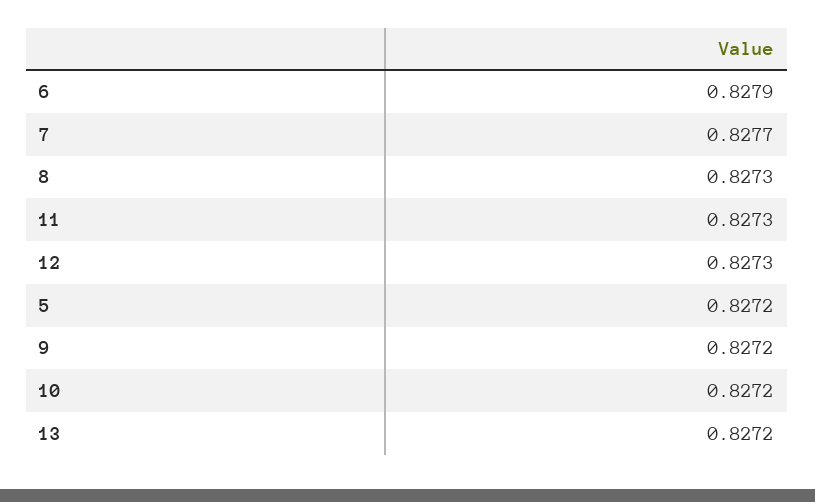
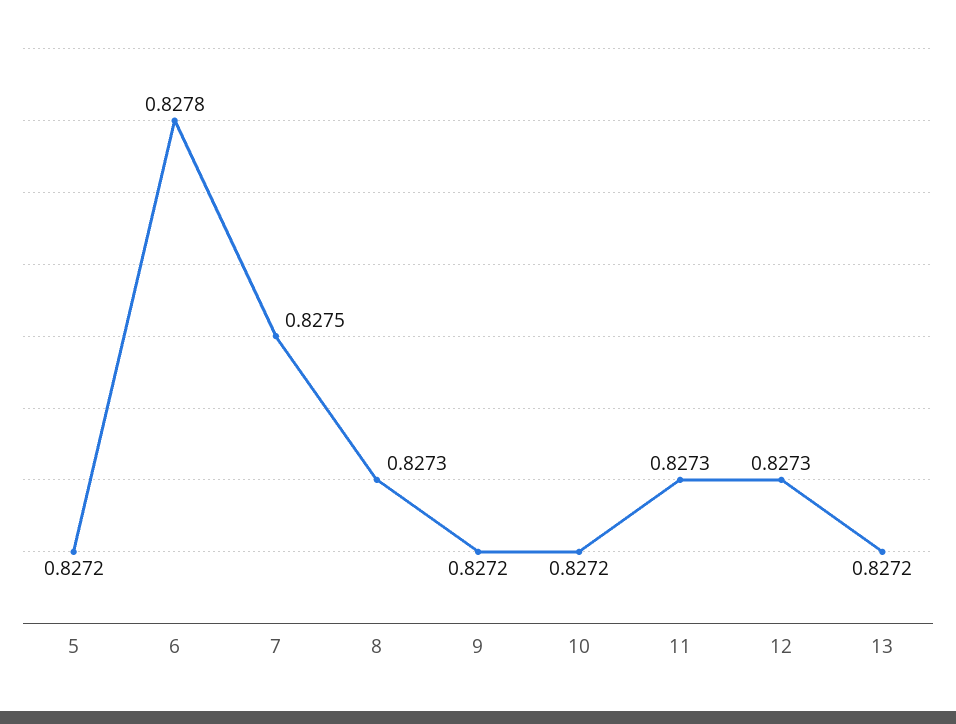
  {
-   "6": 0.8279,
+   "6": 0.8278,
-   "7": 0.8277,
+   "7": 0.8275,
    "8": 0.8273,
    "11": 0.8273,
    "12": 0.8273,
    "5": 0.8272,
    "9": 0.8272,
    "10": 0.8272,
    "13": 0.8272
  }

